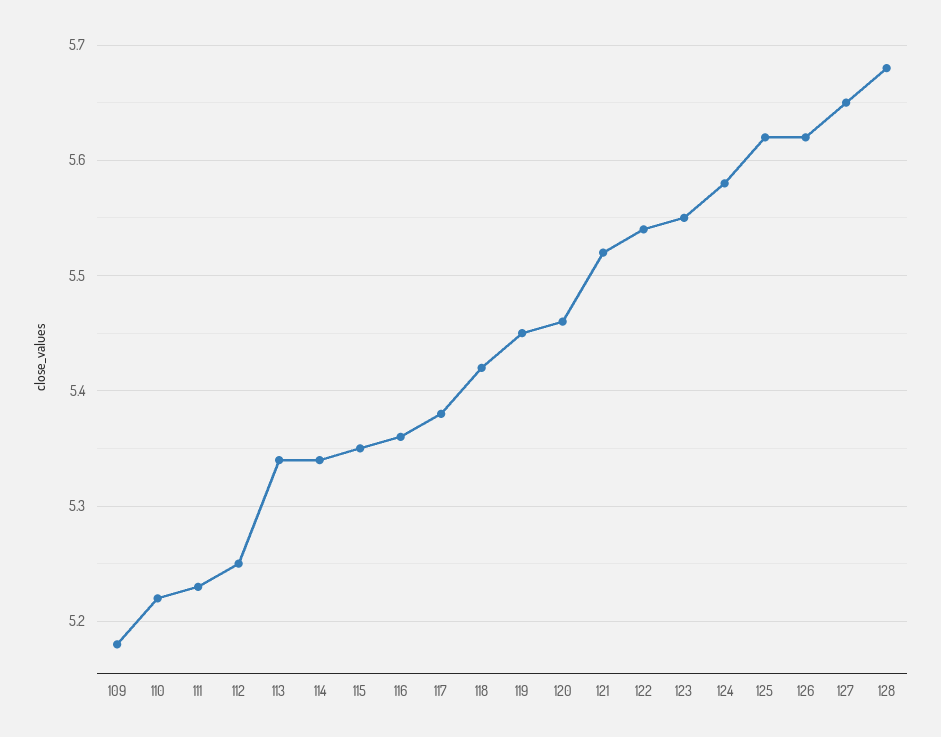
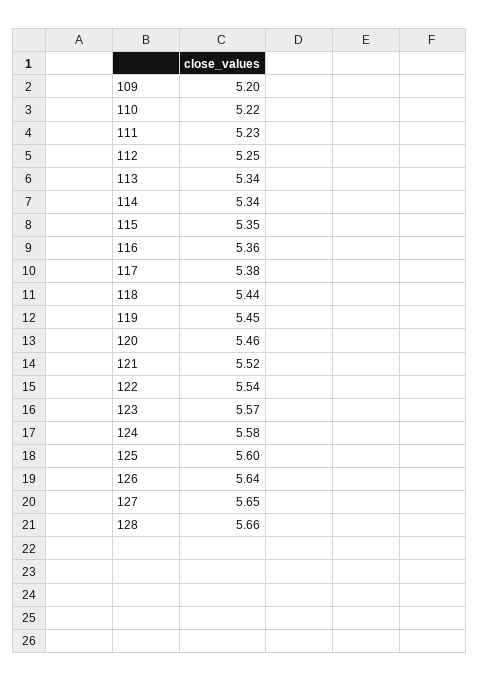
  {
-   "109": 5.18,
+   "109": 5.2,
    "110": 5.22,
    "111": 5.23,
    "112": 5.25,
    "113": 5.34,
    "114": 5.34,
    "115": 5.35,
    "116": 5.36,
    "117": 5.38,
-   "118": 5.42,
+   "118": 5.44,
    "119": 5.45,
    "120": 5.46,
    "121": 5.52,
    "122": 5.54,
-   "123": 5.55,
+   "123": 5.57,
    "124": 5.58,
-   "125": 5.62,
+   "125": 5.6,
-   "126": 5.62,
+   "126": 5.64,
    "127": 5.65,
-   "128": 5.68
+   "128": 5.66
  }

